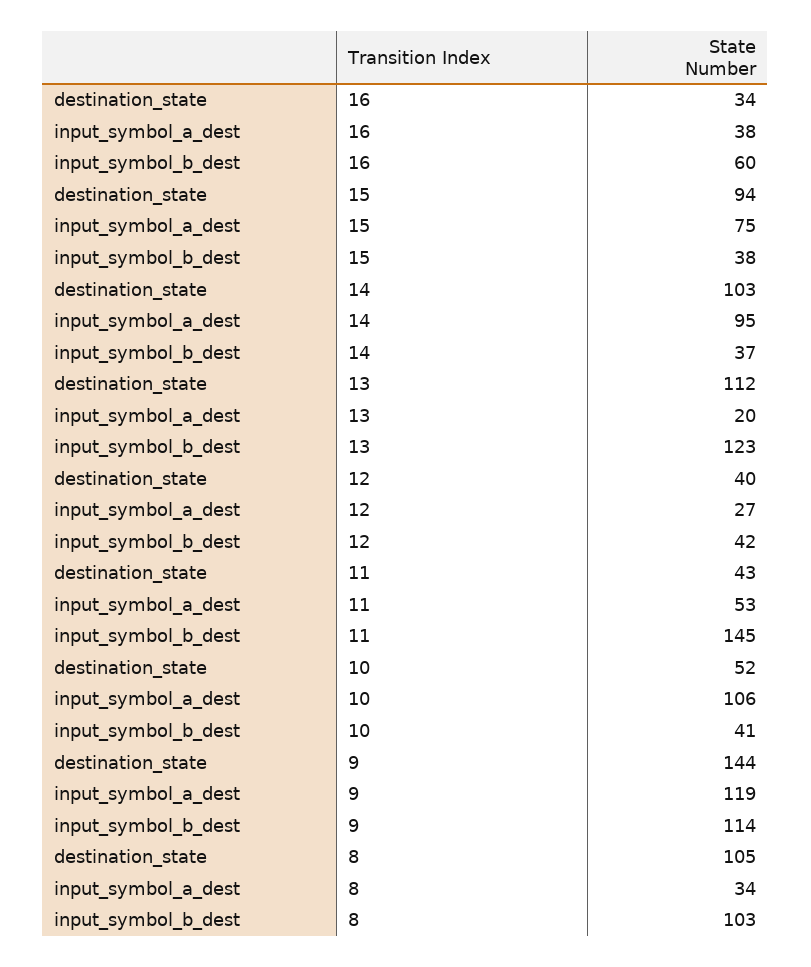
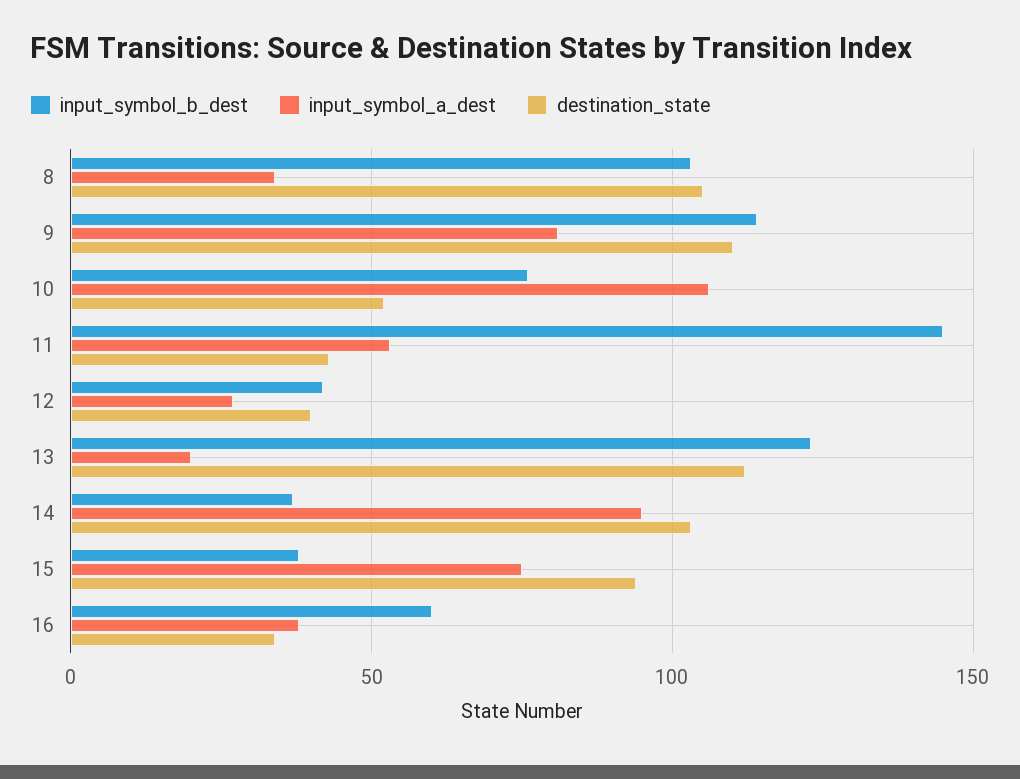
  {
    "destination_state": {
      "16": 34,
      "15": 94,
      "14": 103,
      "13": 112,
      "12": 40,
      "11": 43,
      "10": 52,
-     "9": 144,
+     "9": 110,
      "8": 105
    },
    "input_symbol_a_dest": {
      "16": 38,
      "15": 75,
      "14": 95,
      "13": 20,
      "12": 27,
      "11": 53,
      "10": 106,
-     "9": 119,
+     "9": 80,
      "8": 34
    },
    "input_symbol_b_dest": {
      "16": 60,
      "15": 38,
      "14": 37,
      "13": 123,
      "12": 42,
      "11": 145,
-     "10": 41,
+     "10": 75,
      "9": 114,
      "8": 103
    }
  }

